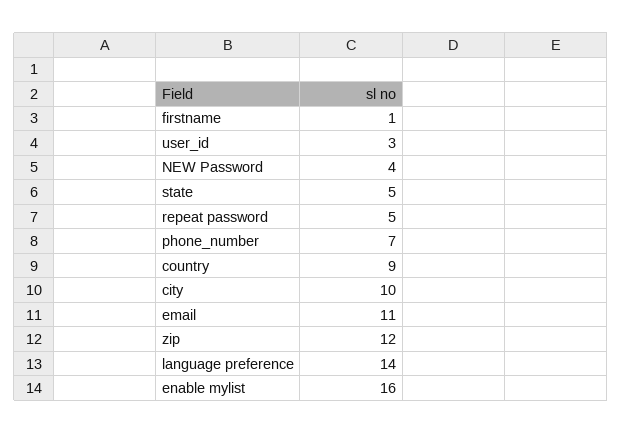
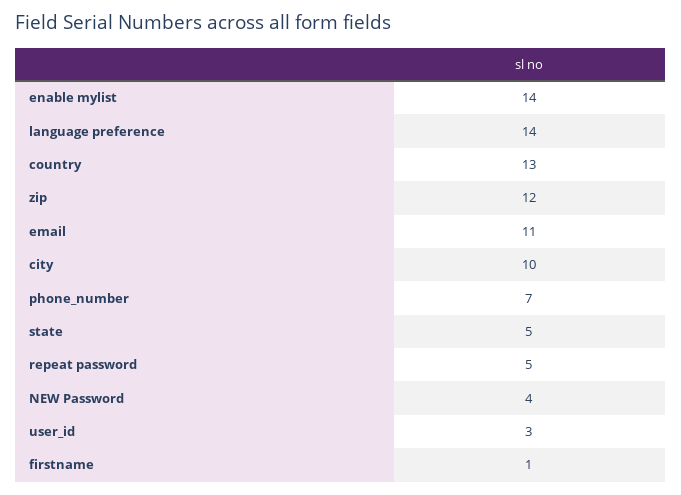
  {
    "firstname": 1,
    "user_id": 3,
    "NEW Password": 4,
    "state": 5,
    "repeat password": 5,
    "phone_number": 7,
-   "country": 9,
+   "country": 13,
    "city": 10,
    "email": 11,
    "zip": 12,
    "language preference": 14,
-   "enable mylist": 16
+   "enable mylist": 14
  }

